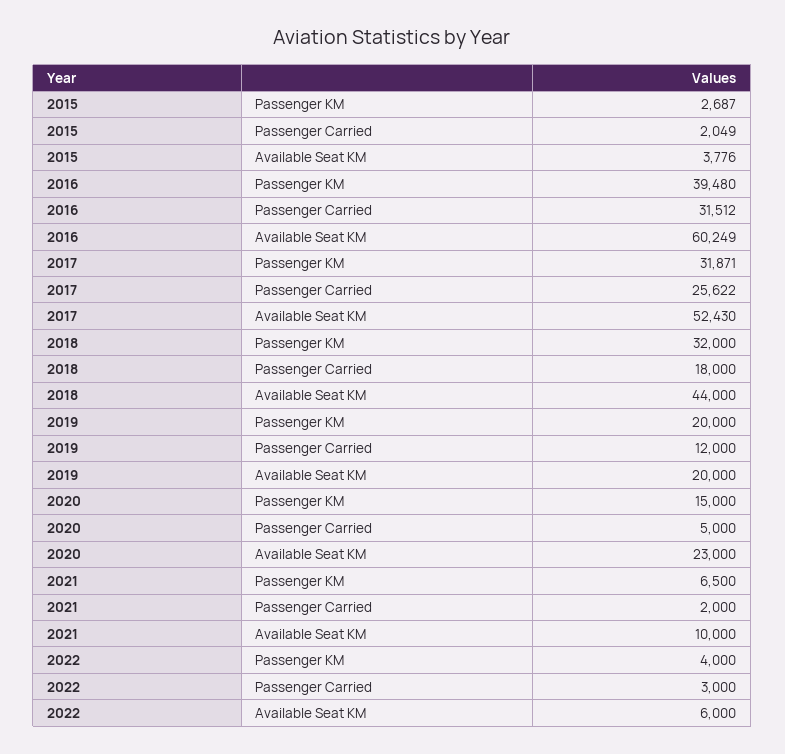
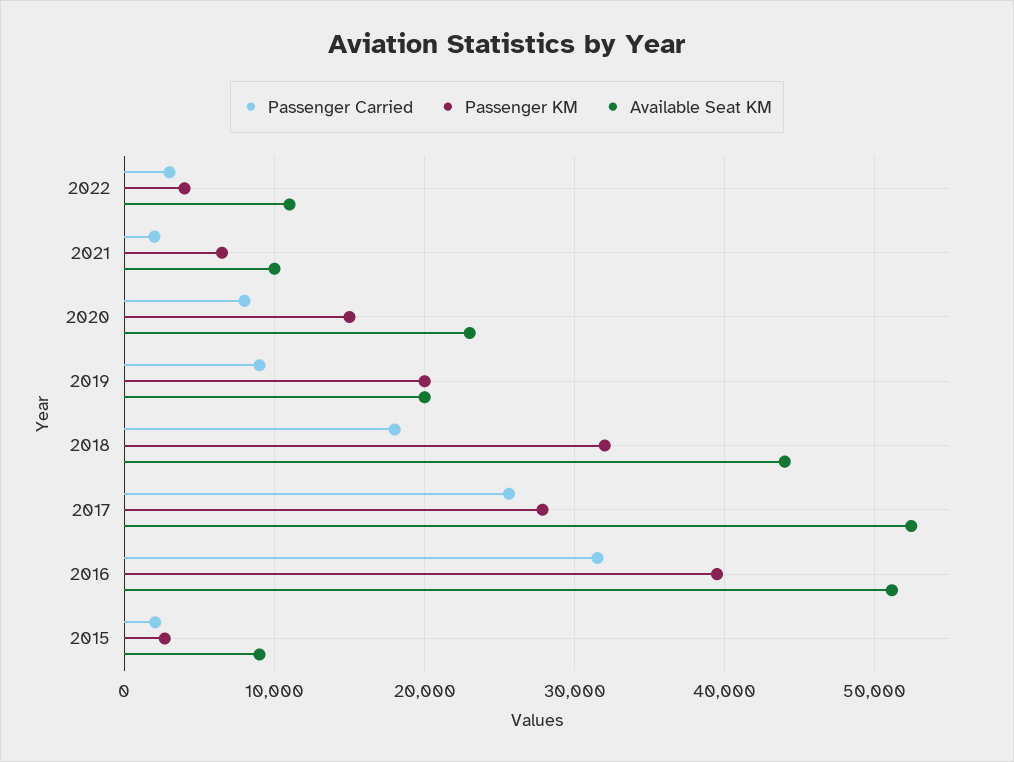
  {
    "Passenger KM": {
      "2015": 2687,
      "2016": 39480,
-     "2017": 31871,
+     "2017": 28000,
      "2018": 32000,
      "2019": 20000,
      "2020": 15000,
      "2021": 6500,
      "2022": 4000
    },
    "Passenger Carried": {
      "2015": 2049,
      "2016": 31512,
      "2017": 25622,
      "2018": 18000,
-     "2019": 12000,
+     "2019": 9000,
-     "2020": 5000,
+     "2020": 8000,
      "2021": 2000,
      "2022": 3000
    },
    "Available Seat KM": {
-     "2015": 3776,
+     "2015": 9000,
-     "2016": 60249,
+     "2016": 51000,
      "2017": 52430,
      "2018": 44000,
      "2019": 20000,
      "2020": 23000,
      "2021": 10000,
-     "2022": 6000
+     "2022": 11000
    }
  }

